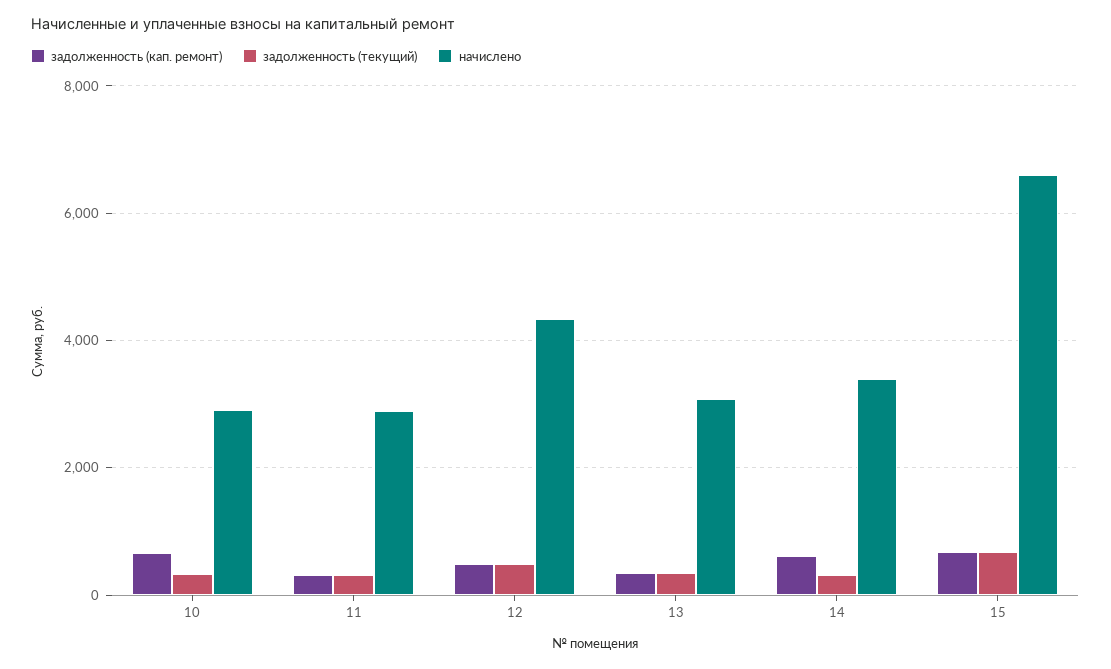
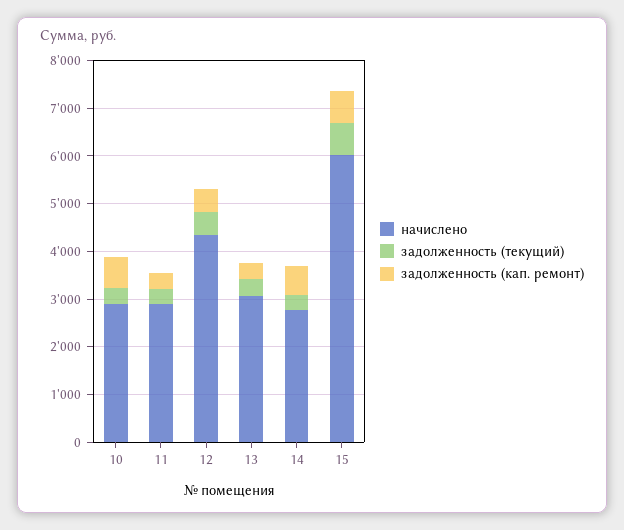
  {
    "задолженность (кап. ремонт)": {
      "10": 600,
      "11": 400,
      "12": 400,
      "13": 400,
      "14": 600,
      "15": 600
    },
    "задолженность (текущий)": {
      "10": 400,
      "11": 400,
      "12": 400,
      "13": 400,
      "14": 400,
      "15": 600
    },
    "начислено": {
      "10": 3000,
      "11": 2800,
      "12": 4400,
      "13": 3000,
-     "14": 3400,
+     "14": 2800,
-     "15": 6600
+     "15": 6000
    }
  }

